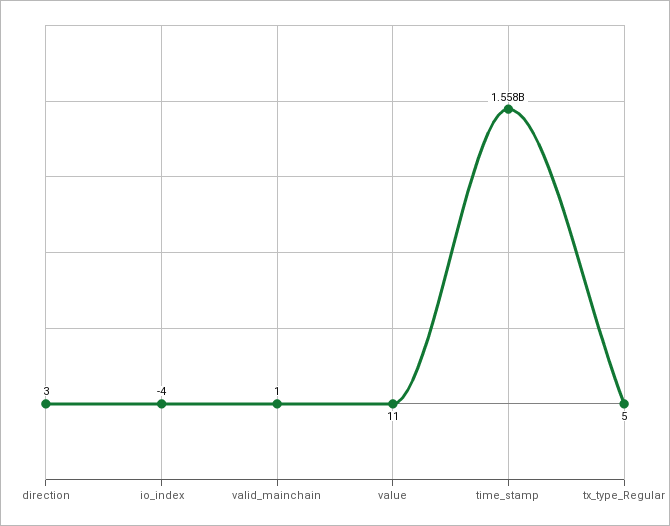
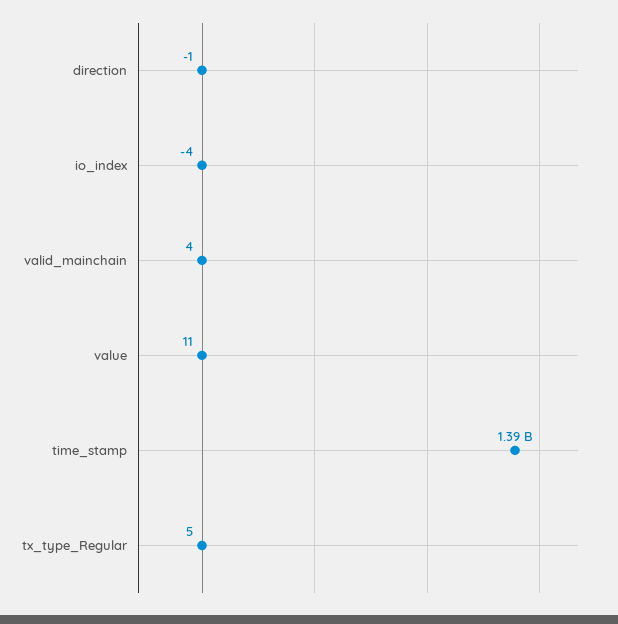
  {
-   "direction": 3,
+   "direction": -1,
    "io_index": -4,
-   "valid_mainchain": 1,
+   "valid_mainchain": 4,
    "value": 11,
-   "time_stamp": 1558000000,
+   "time_stamp": 1390000000,
    "tx_type_Regular": 5
  }

